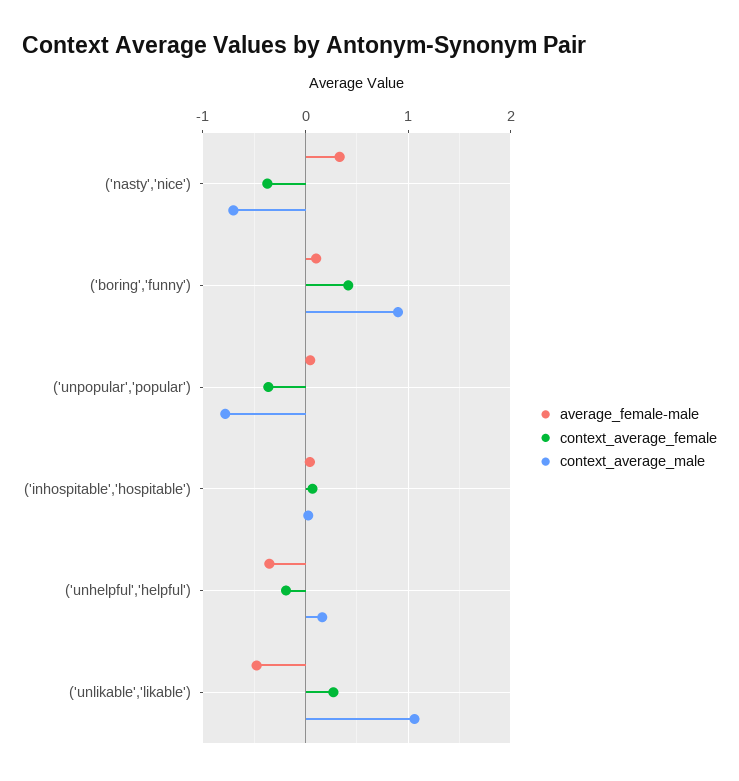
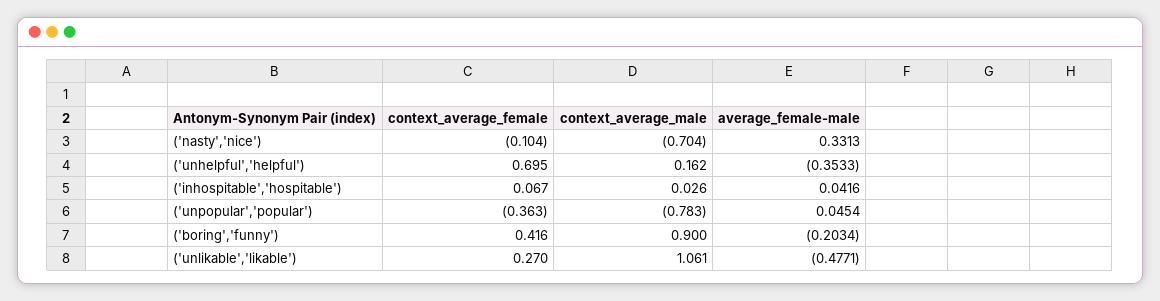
  {
    "average_female-male": {
      "('nasty','nice')": 0.3313,
-     "('boring','funny')": 0.1,
+     "('boring','funny')": -0.2034,
      "('unpopular','popular')": 0.0454,
      "('inhospitable','hospitable')": 0.0416,
      "('unhelpful','helpful')": -0.3533,
      "('unlikable','likable')": -0.4771
    },
    "context_average_female": {
-     "('nasty','nice')": -0.4,
+     "('nasty','nice')": -0.104,
      "('boring','funny')": 0.416,
      "('unpopular','popular')": -0.363,
      "('inhospitable','hospitable')": 0.067,
-     "('unhelpful','helpful')": -0.2,
+     "('unhelpful','helpful')": 0.695,
      "('unlikable','likable')": 0.27
    },
    "context_average_male": {
      "('nasty','nice')": -0.704,
      "('boring','funny')": 0.9,
      "('unpopular','popular')": -0.783,
      "('inhospitable','hospitable')": 0.026,
      "('unhelpful','helpful')": 0.162,
      "('unlikable','likable')": 1.061
    }
  }

